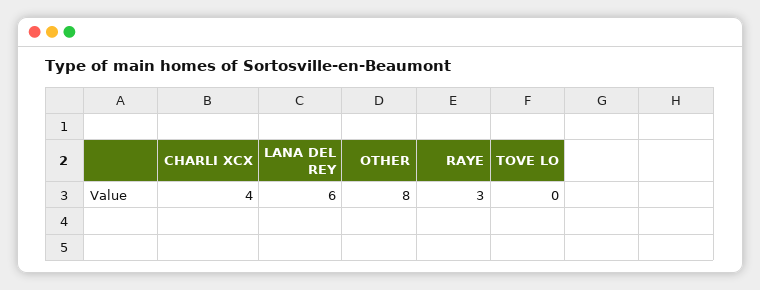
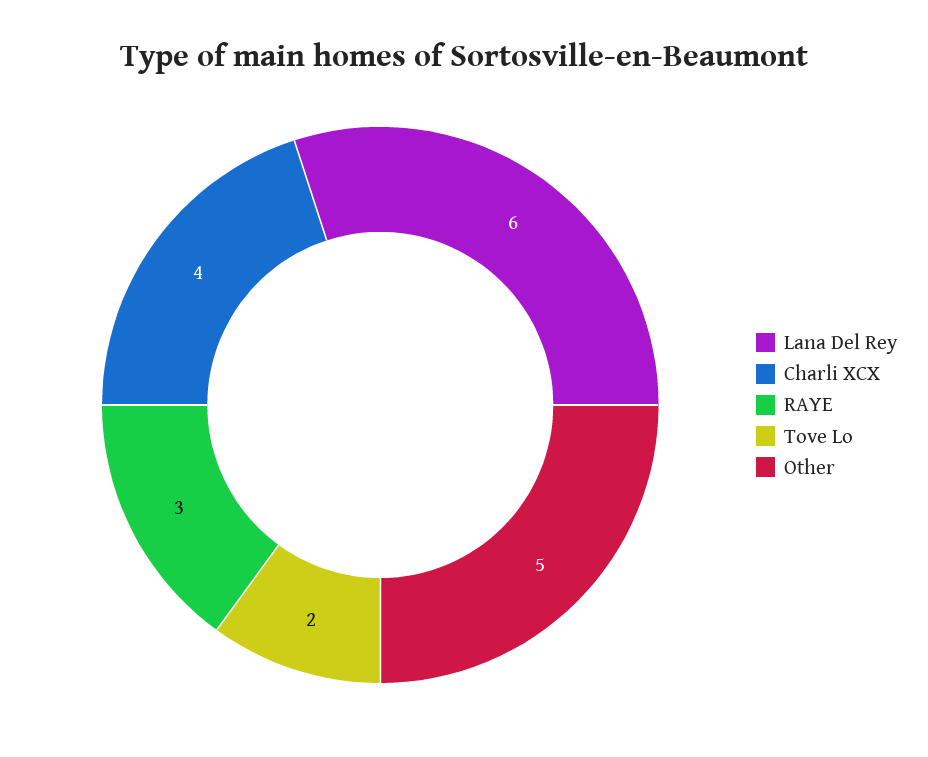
  {
    "CHARLI XCX": 4,
    "LANA DEL REY": 6,
-   "OTHER": 8,
+   "OTHER": 5,
    "RAYE": 3,
-   "TOVE LO": 0
+   "TOVE LO": 2
  }

